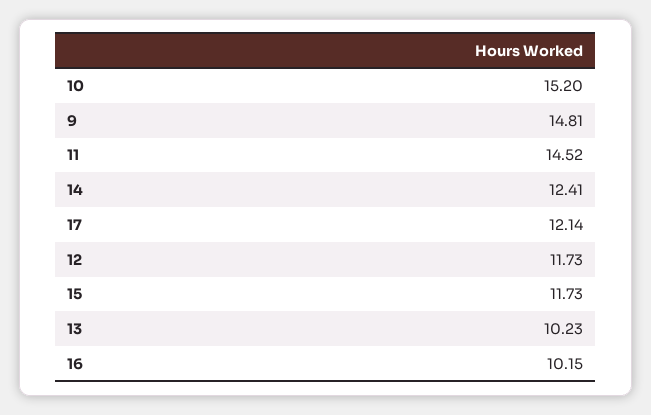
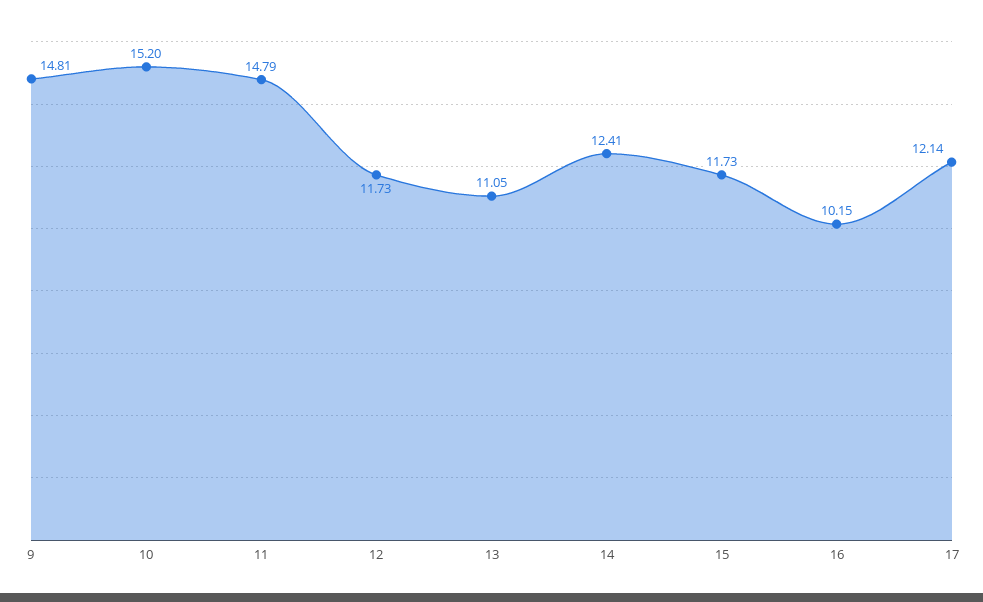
  {
    "10": 15.2,
    "9": 14.81,
-   "11": 14.52,
+   "11": 14.79,
    "14": 12.41,
    "17": 12.14,
    "12": 11.73,
    "15": 11.73,
-   "13": 10.23,
+   "13": 11.05,
    "16": 10.15
  }

